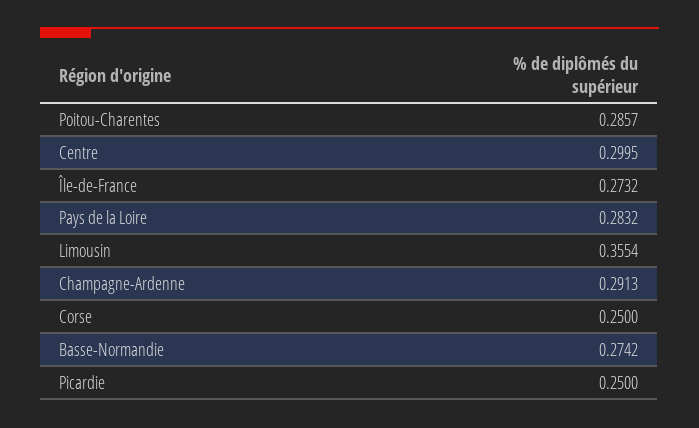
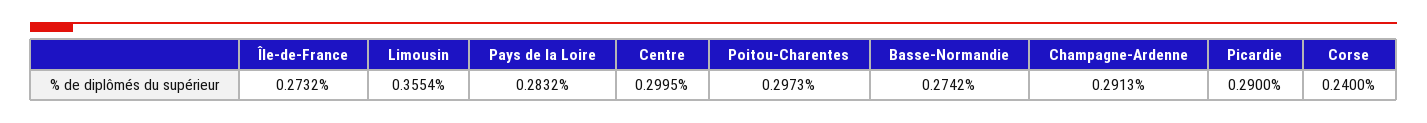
  {
-   "Poitou-Charentes": 0.2857,
+   "Poitou-Charentes": 0.2973,
    "Centre": 0.2995,
    "Île-de-France": 0.2732,
    "Pays de la Loire": 0.2832,
    "Limousin": 0.3554,
    "Champagne-Ardenne": 0.2913,
-   "Corse": 0.25,
+   "Corse": 0.24,
    "Basse-Normandie": 0.2742,
-   "Picardie": 0.25
+   "Picardie": 0.29
  }

